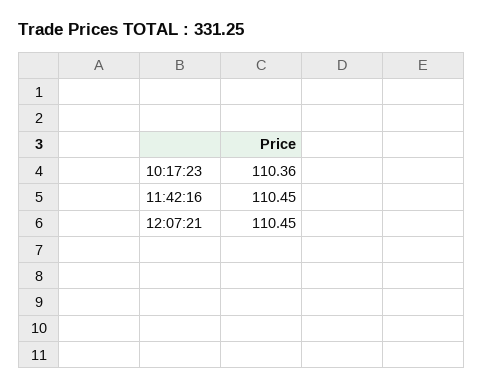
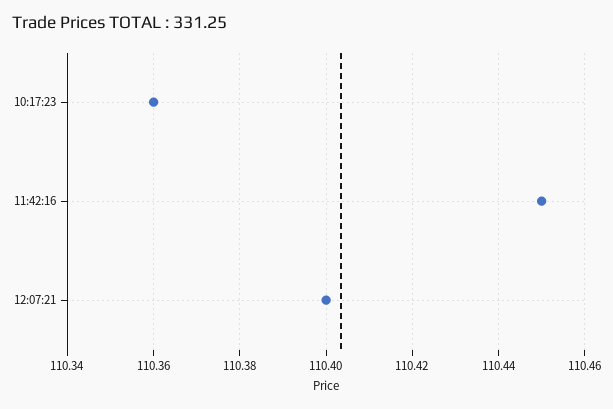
  {
    "10:17:23": 110.36,
    "11:42:16": 110.45,
-   "12:07:21": 110.45
+   "12:07:21": 110.4
  }

